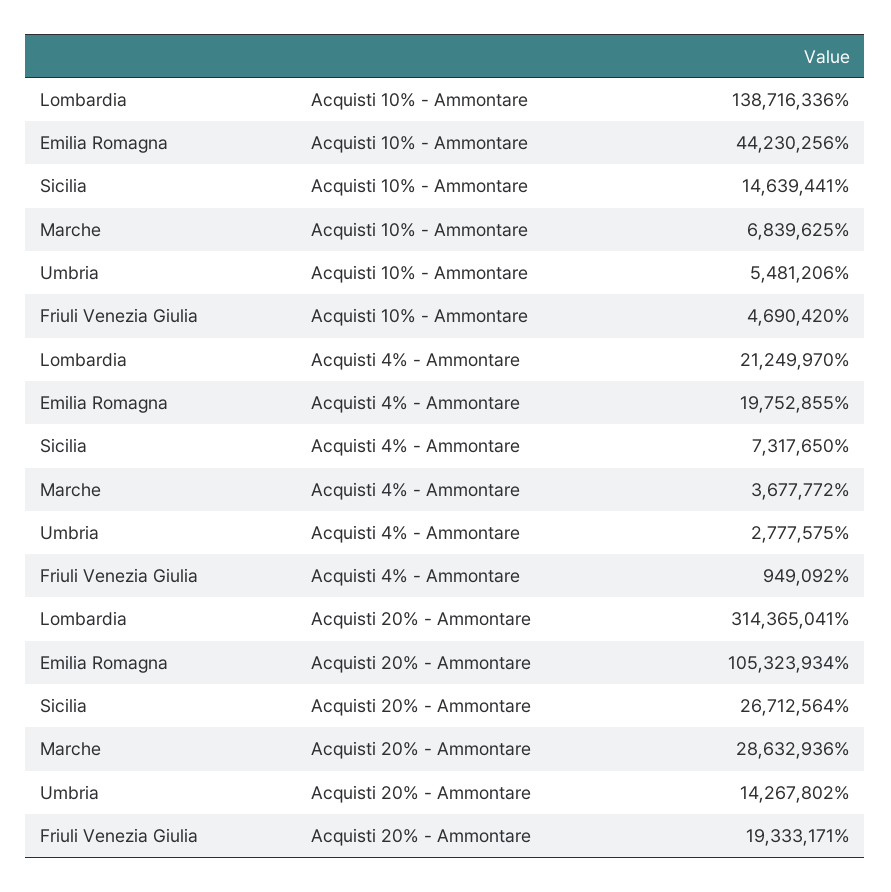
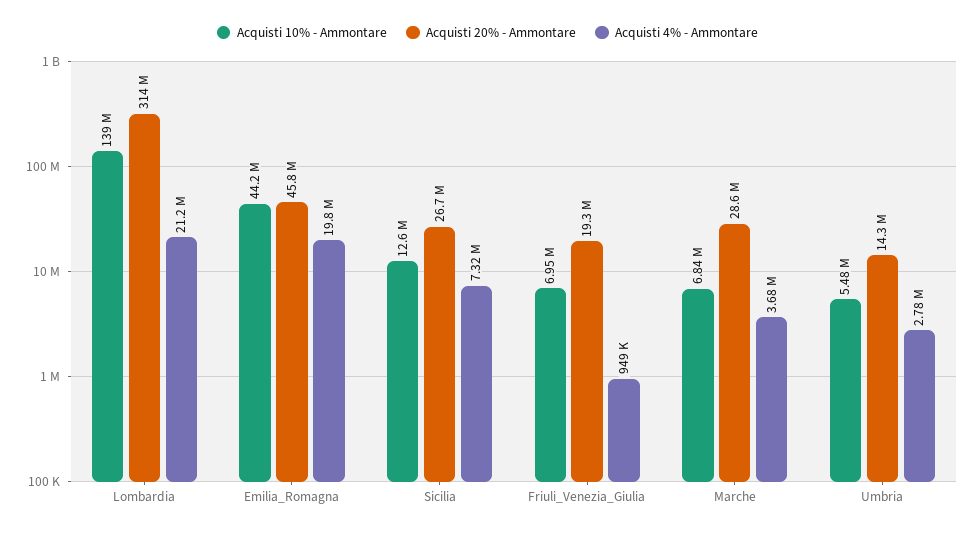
  {
    "Acquisti 10% - Ammontare": {
      "Lombardia": 138716336,
      "Emilia Romagna": 44230256,
-     "Sicilia": 14639441,
+     "Sicilia": 12600000,
      "Marche": 6839625,
      "Umbria": 5481206,
-     "Friuli Venezia Giulia": 4690420
+     "Friuli Venezia Giulia": 6950000
    },
    "Acquisti 4% - Ammontare": {
      "Lombardia": 21249970,
      "Emilia Romagna": 19752855,
      "Sicilia": 7317650,
      "Marche": 3677772,
      "Umbria": 2777575,
      "Friuli Venezia Giulia": 949092
    },
    "Acquisti 20% - Ammontare": {
      "Lombardia": 314365041,
-     "Emilia Romagna": 105323934,
+     "Emilia Romagna": 45800000,
      "Sicilia": 26712564,
      "Marche": 28632936,
      "Umbria": 14267802,
      "Friuli Venezia Giulia": 19333171
    }
  }

